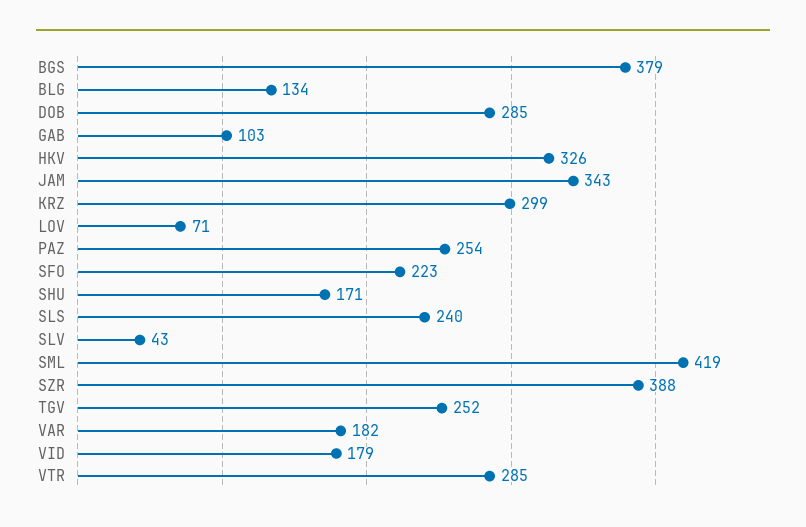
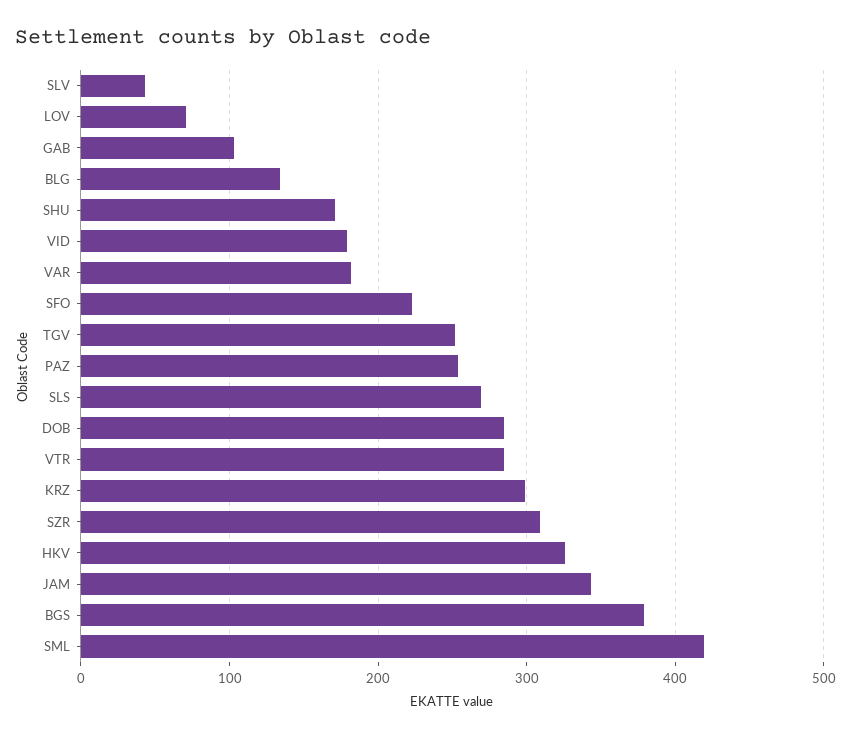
  {
    "BGS": 379,
    "BLG": 134,
    "DOB": 285,
    "GAB": 103,
    "HKV": 326,
    "JAM": 343,
    "KRZ": 299,
    "LOV": 71,
    "PAZ": 254,
    "SFO": 223,
    "SHU": 171,
-   "SLS": 240,
+   "SLS": 270,
    "SLV": 43,
    "SML": 419,
-   "SZR": 388,
+   "SZR": 310,
    "TGV": 252,
    "VAR": 182,
    "VID": 179,
    "VTR": 285
  }

